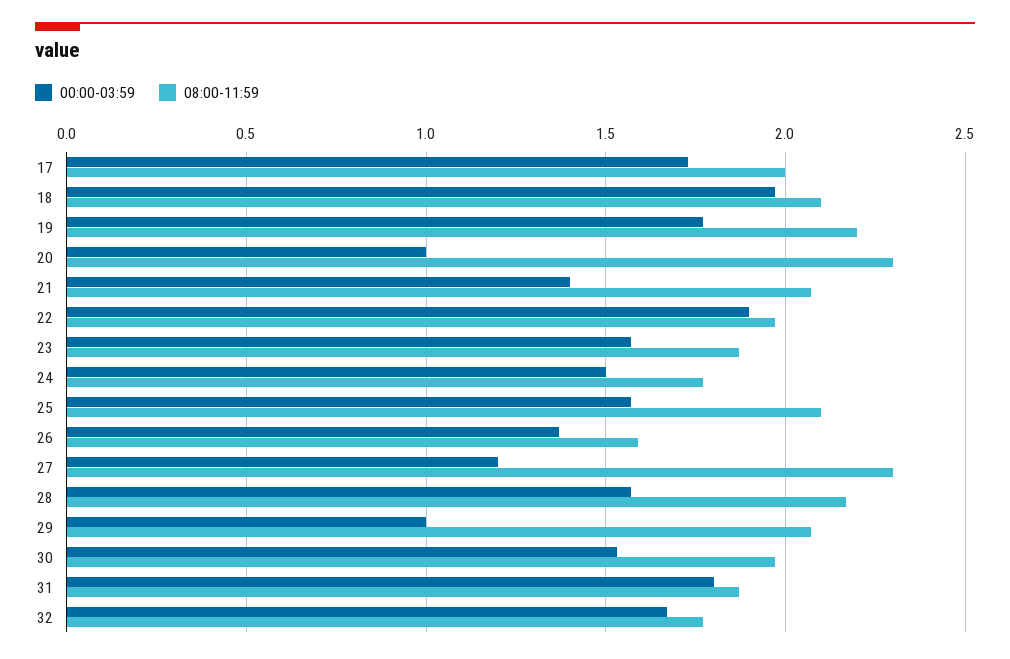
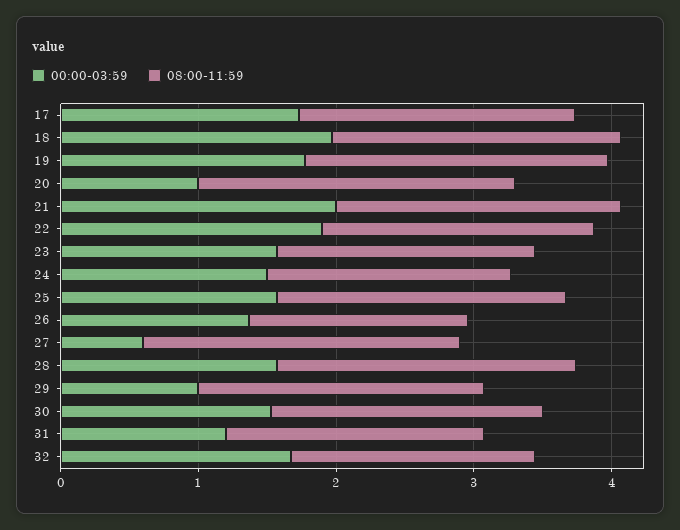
  {
    "00:00-03:59": {
      "17": 1.75,
      "18": 1.95,
      "19": 1.75,
      "20": 1,
-     "21": 1.4,
+     "21": 2,
      "22": 1.9,
      "23": 1.55,
      "24": 1.5,
      "25": 1.55,
      "26": 1.35,
-     "27": 1.2,
+     "27": 0.6,
      "28": 1.55,
      "29": 1,
      "30": 1.55,
-     "31": 1.8,
+     "31": 1.2,
      "32": 1.65
    },
    "08:00-11:59": {
      "17": 2,
      "18": 2.1,
      "19": 2.2,
      "20": 2.3,
      "21": 2.05,
      "22": 1.95,
      "23": 1.85,
      "24": 1.75,
      "25": 2.1,
      "26": 1.6,
      "27": 2.3,
      "28": 2.15,
      "29": 2.05,
      "30": 1.95,
      "31": 1.85,
      "32": 1.75
    }
  }

